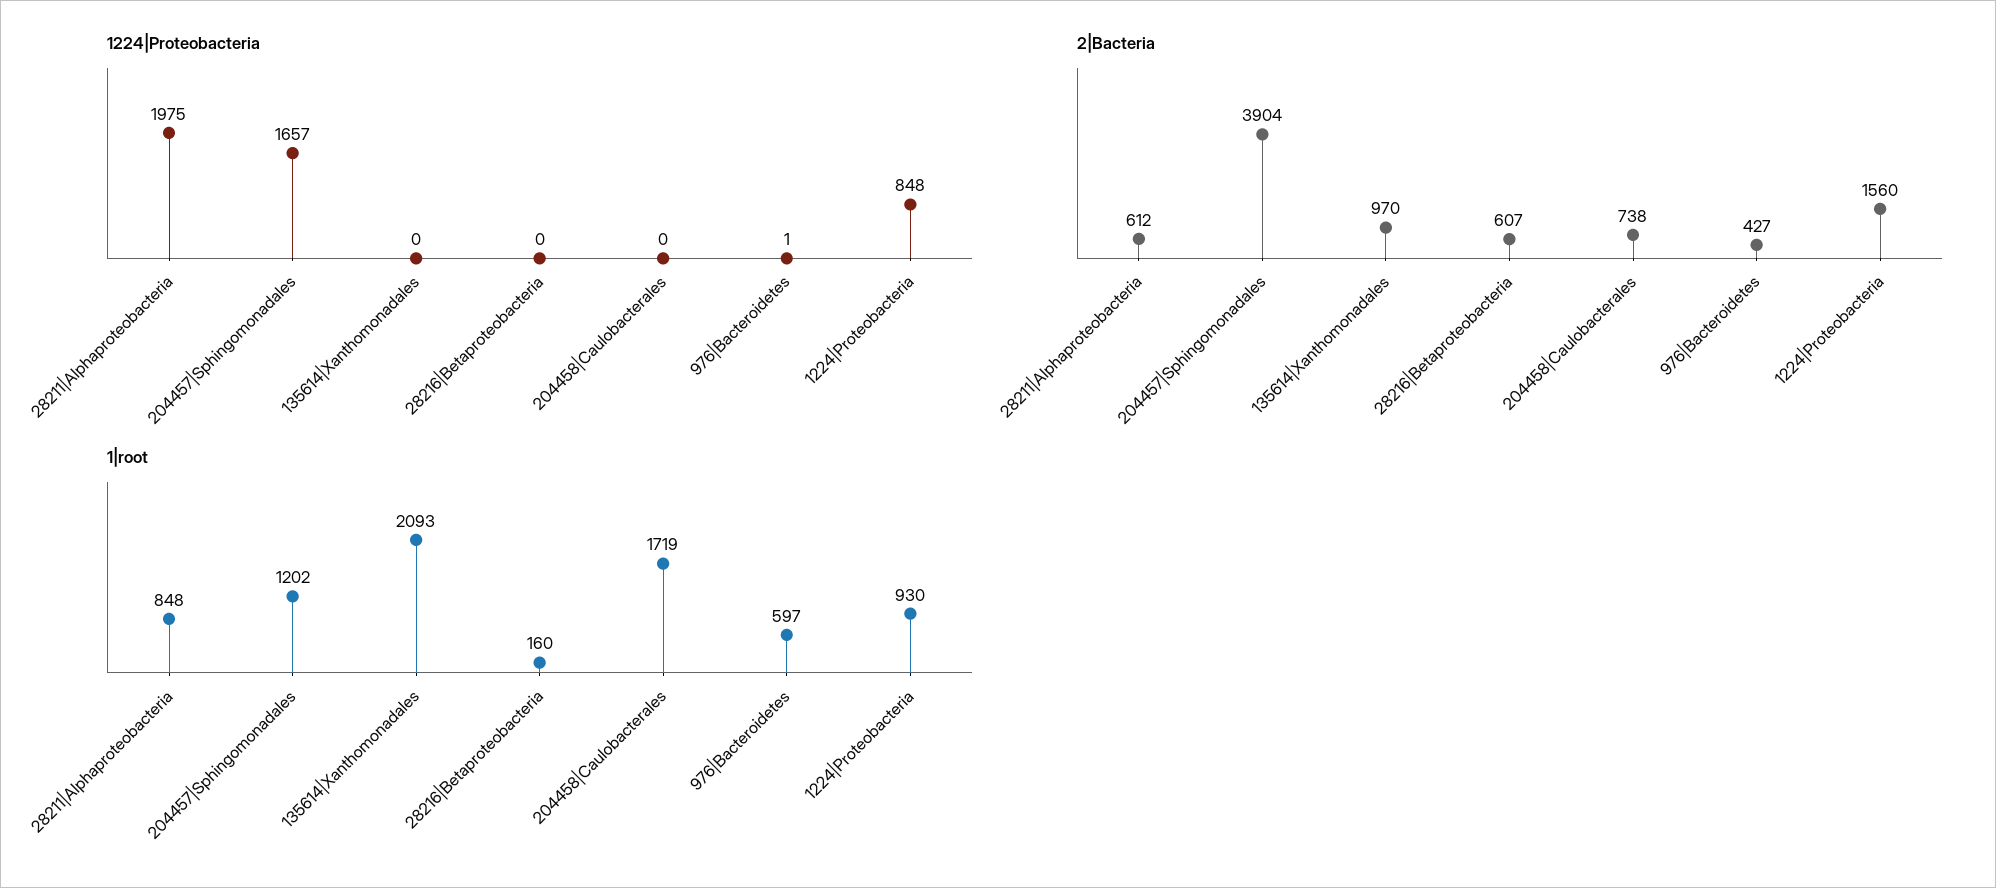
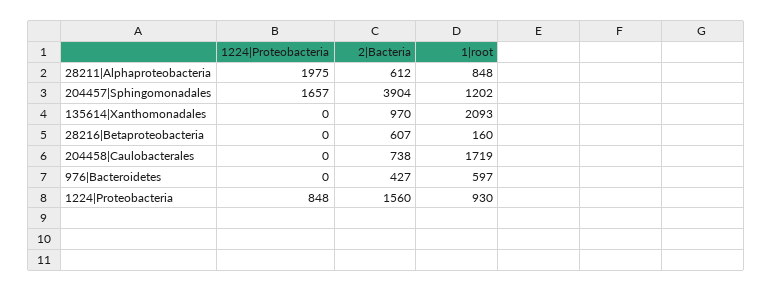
  {
    "1224|Proteobacteria": {
      "28211|Alphaproteobacteria": 1975,
      "204457|Sphingomonadales": 1657,
      "135614|Xanthomonadales": 0,
      "28216|Betaproteobacteria": 0,
      "204458|Caulobacterales": 0,
-     "976|Bacteroidetes": 1,
+     "976|Bacteroidetes": 0,
      "1224|Proteobacteria": 848
    },
    "2|Bacteria": {
      "28211|Alphaproteobacteria": 612,
      "204457|Sphingomonadales": 3904,
      "135614|Xanthomonadales": 970,
      "28216|Betaproteobacteria": 607,
      "204458|Caulobacterales": 738,
      "976|Bacteroidetes": 427,
      "1224|Proteobacteria": 1560
    },
    "1|root": {
      "28211|Alphaproteobacteria": 848,
      "204457|Sphingomonadales": 1202,
      "135614|Xanthomonadales": 2093,
      "28216|Betaproteobacteria": 160,
      "204458|Caulobacterales": 1719,
      "976|Bacteroidetes": 597,
      "1224|Proteobacteria": 930
    }
  }

